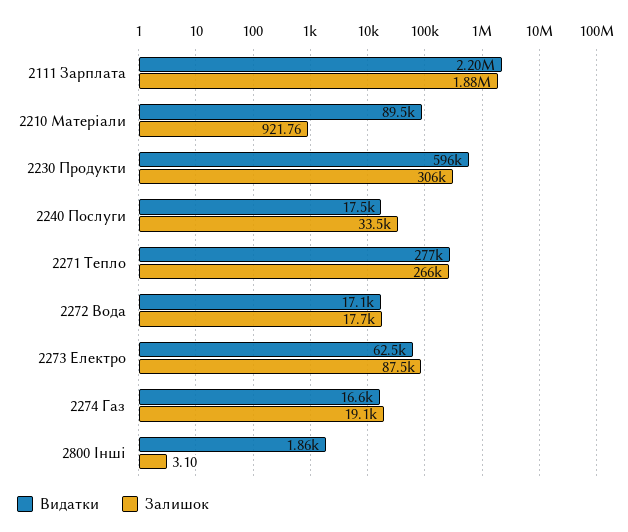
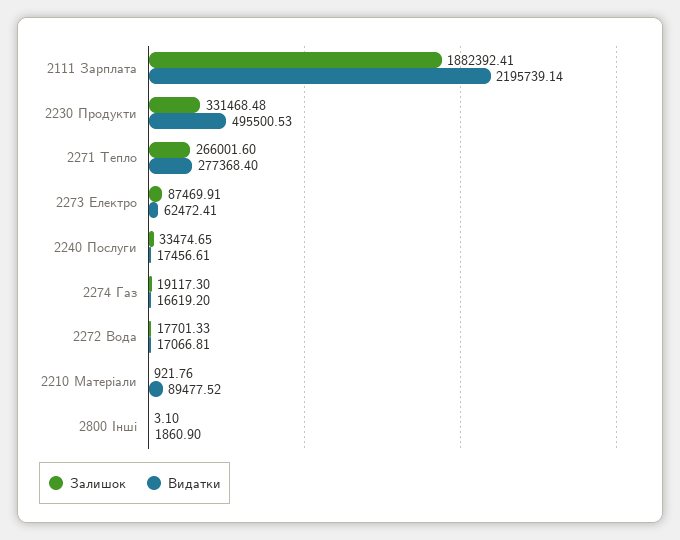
  {
    "Видатки": {
      "2111 Зарплата": 2195739.14,
      "2210 Матеріали": 89477.52,
-     "2230 Продукти": 596000,
+     "2230 Продукти": 495500.53,
      "2240 Послуги": 17456.61,
      "2271 Тепло": 277368.4,
      "2272 Вода": 17066.81,
      "2273 Електро": 62472.41,
      "2274 Газ": 16619.2,
      "2800 Інші": 1860.9
    },
    "Залишок": {
      "2111 Зарплата": 1882392.41,
      "2210 Матеріали": 921.76,
-     "2230 Продукти": 306000,
+     "2230 Продукти": 331468.48,
      "2240 Послуги": 33474.65,
      "2271 Тепло": 266001.6,
      "2272 Вода": 17701.33,
      "2273 Електро": 87469.91,
      "2274 Газ": 19117.3,
      "2800 Інші": 3.1
    }
  }

